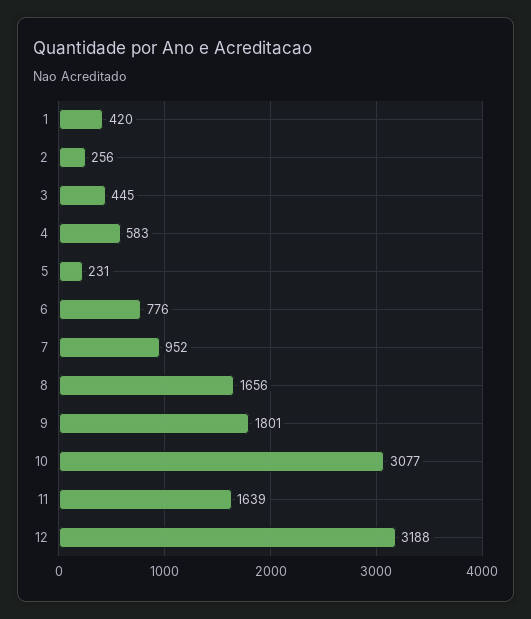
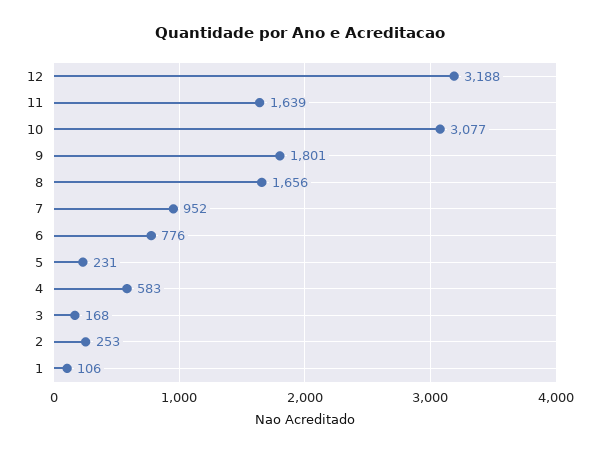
  {
-   "1": 420,
+   "1": 106,
-   "2": 256,
+   "2": 253,
-   "3": 445,
+   "3": 168,
    "4": 583,
    "5": 231,
    "6": 776,
    "7": 952,
    "8": 1656,
    "9": 1801,
    "10": 3077,
    "11": 1639,
    "12": 3188
  }

